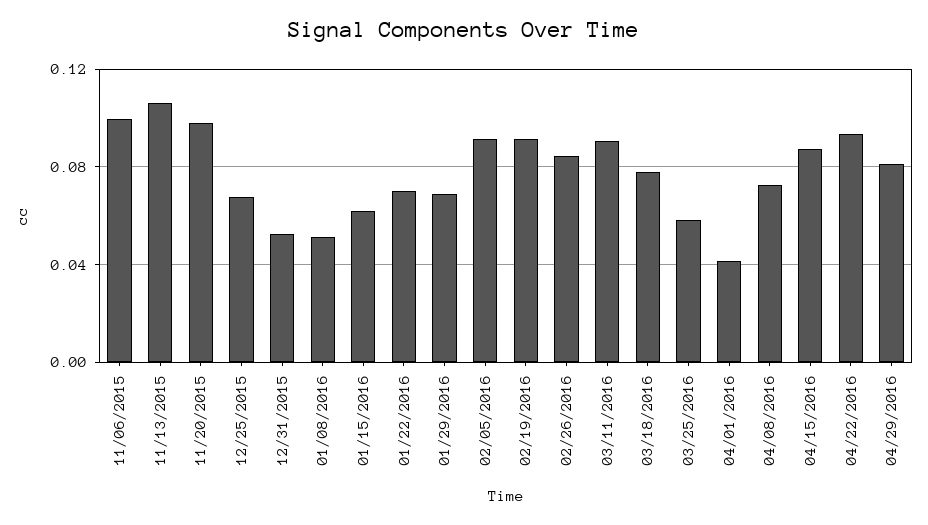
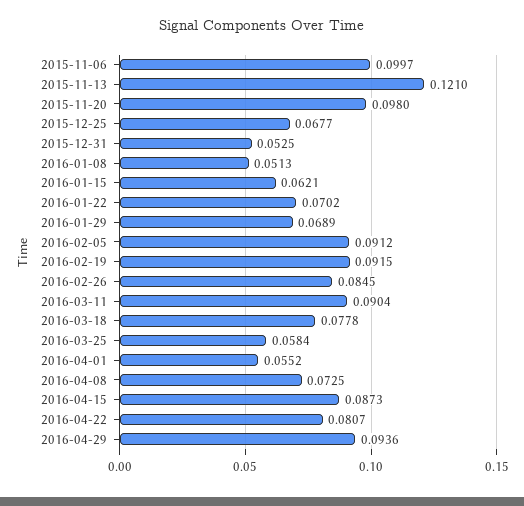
  {
    "11/06/2015": 0.0997,
-   "11/13/2015": 0.105,
+   "11/13/2015": 0.121,
    "11/20/2015": 0.098,
    "12/25/2015": 0.0677,
    "12/31/2015": 0.0525,
    "01/08/2016": 0.0513,
    "01/15/2016": 0.0621,
    "01/22/2016": 0.0702,
    "01/29/2016": 0.0689,
    "02/05/2016": 0.0912,
    "02/19/2016": 0.0915,
    "02/26/2016": 0.0845,
    "03/11/2016": 0.0904,
    "03/18/2016": 0.0778,
    "03/25/2016": 0.0584,
-   "04/01/2016": 0.04,
+   "04/01/2016": 0.0552,
    "04/08/2016": 0.0725,
    "04/15/2016": 0.0873,
-   "04/22/2016": 0.095,
+   "04/22/2016": 0.0807,
-   "04/29/2016": 0.08
+   "04/29/2016": 0.0936
  }

